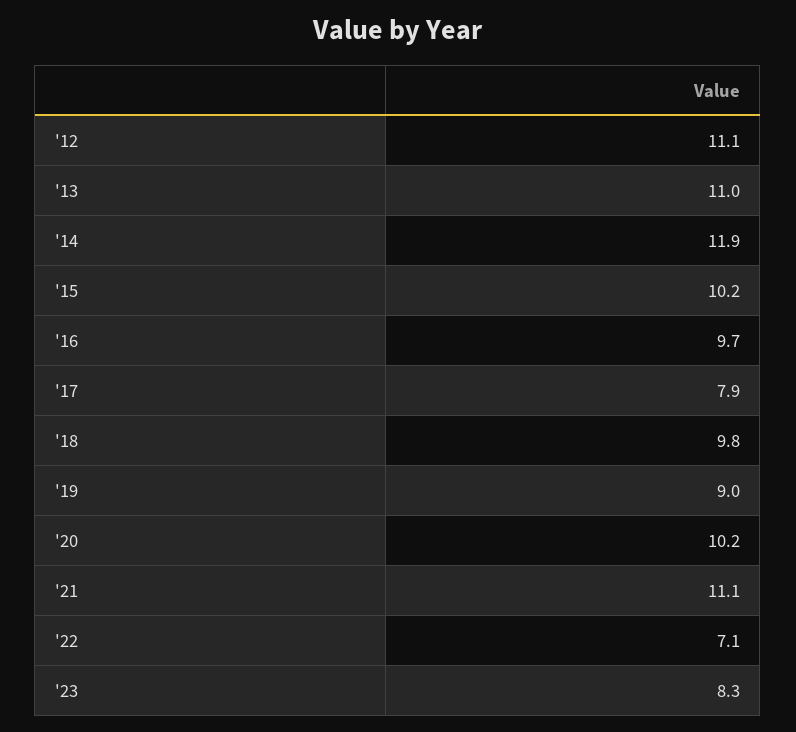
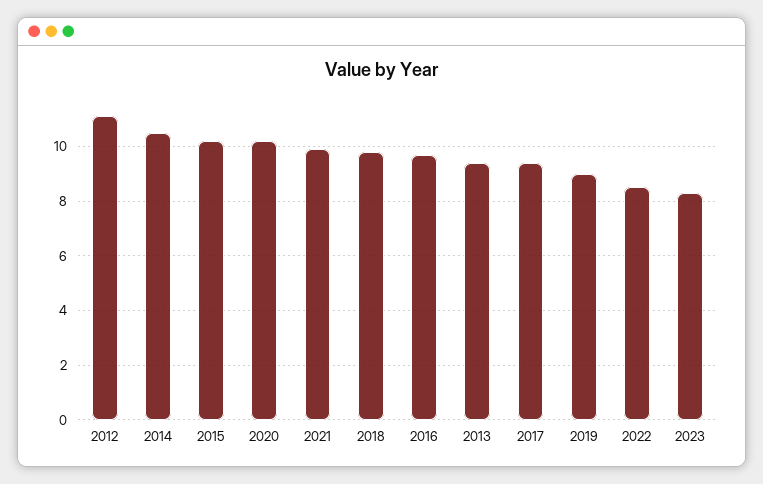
  {
    "'12": 11.1,
-   "'13": 11,
+   "'13": 9.5,
-   "'14": 11.9,
+   "'14": 10.5,
    "'15": 10.2,
    "'16": 9.7,
-   "'17": 7.9,
+   "'17": 9.5,
    "'18": 9.8,
    "'19": 9,
    "'20": 10.2,
-   "'21": 11.1,
+   "'21": 10,
-   "'22": 7.1,
+   "'22": 8.5,
    "'23": 8.3
  }

